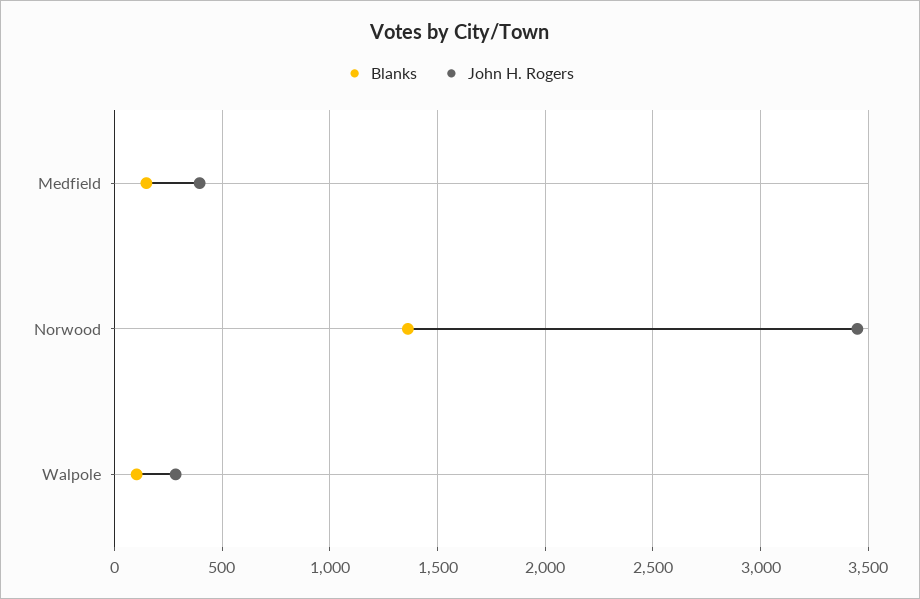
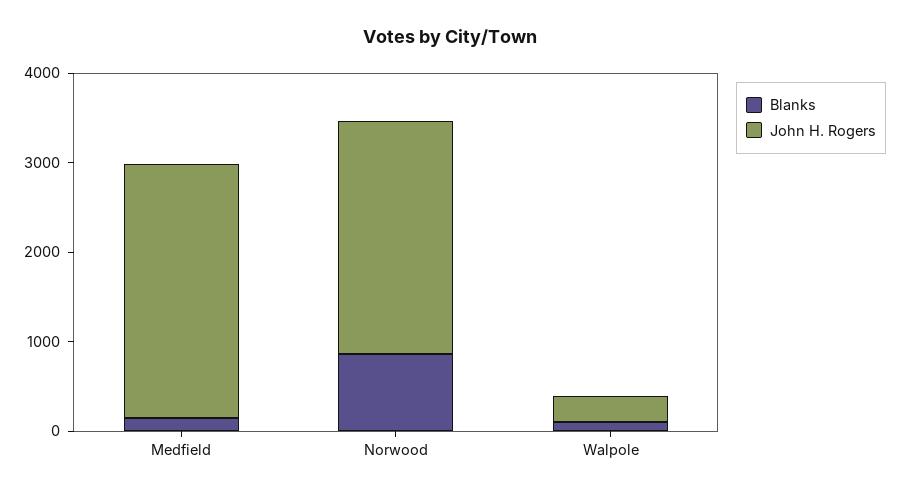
  {
    "Blanks": {
      "Medfield": 150,
-     "Norwood": 1350,
+     "Norwood": 800,
      "Walpole": 100
    },
    "John H. Rogers": {
-     "Medfield": 400,
+     "Medfield": 2800,
-     "Norwood": 3450,
+     "Norwood": 2600,
      "Walpole": 300
    }
  }

